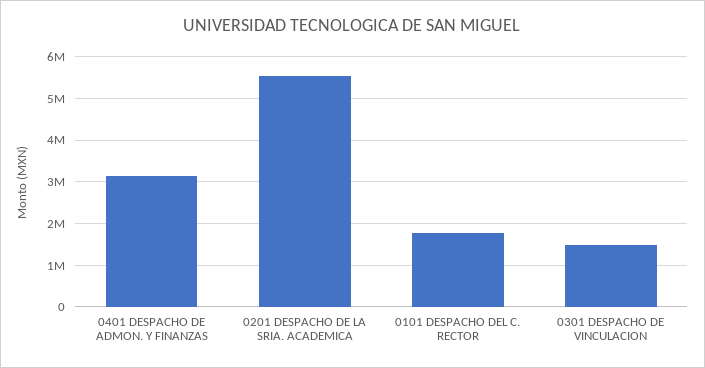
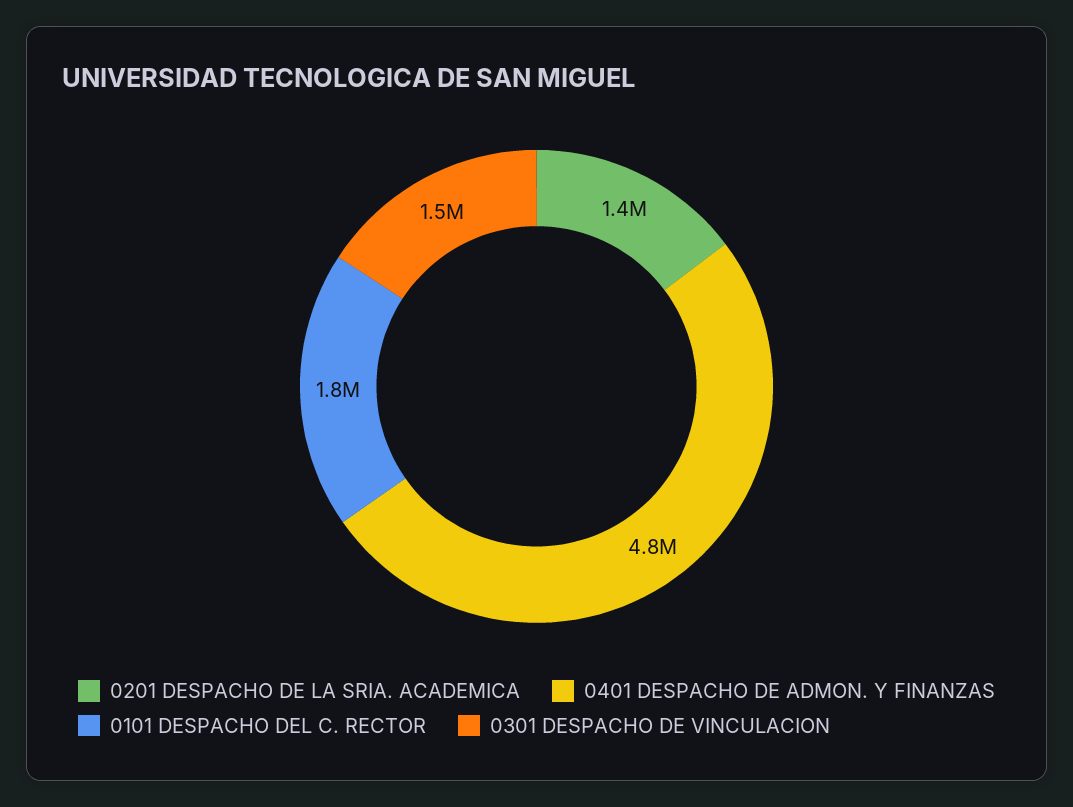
  {
-   "0401 DESPACHO DE ADMON. Y FINANZAS": 3200000,
+   "0401 DESPACHO DE ADMON. Y FINANZAS": 4800000,
-   "0201 DESPACHO DE LA SRIA. ACADEMICA": 5600000,
+   "0201 DESPACHO DE LA SRIA. ACADEMICA": 1400000,
    "0101 DESPACHO DEL C. RECTOR": 1800000,
    "0301 DESPACHO DE VINCULACION": 1500000
  }

